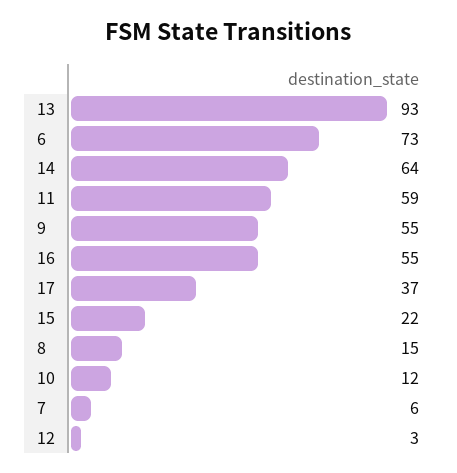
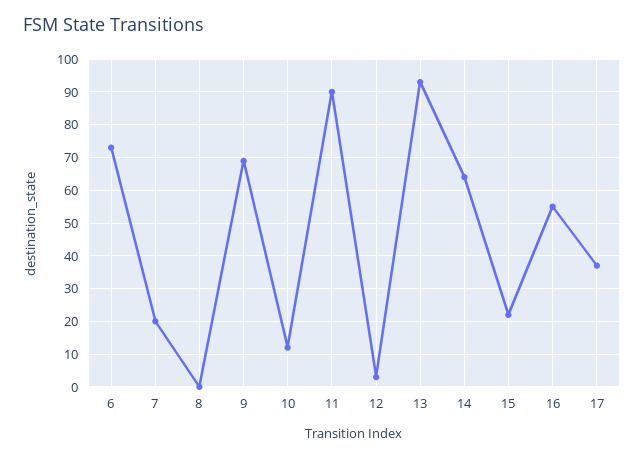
  {
    "13": 93,
    "6": 73,
    "14": 64,
-   "11": 59,
+   "11": 90,
-   "9": 55,
+   "9": 70,
    "16": 55,
    "17": 37,
    "15": 22,
-   "8": 15,
+   "8": 0,
    "10": 12,
-   "7": 6,
+   "7": 20,
    "12": 3
  }

